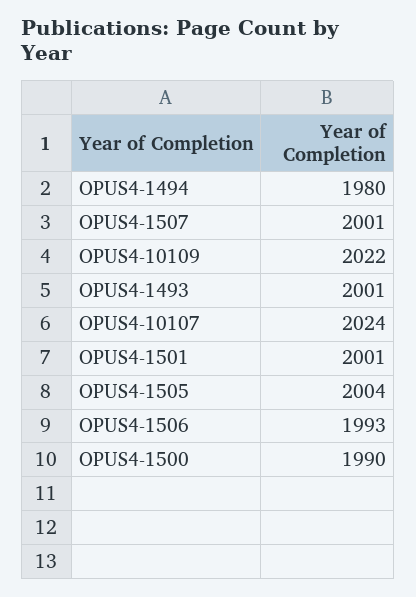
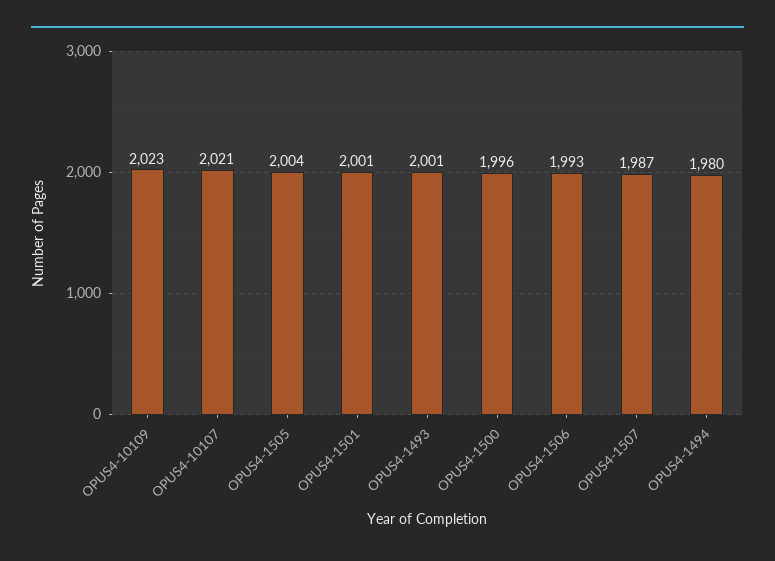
  {
    "OPUS4-1494": 1980,
-   "OPUS4-1507": 2001,
+   "OPUS4-1507": 1987,
-   "OPUS4-10109": 2022,
+   "OPUS4-10109": 2023,
    "OPUS4-1493": 2001,
-   "OPUS4-10107": 2024,
+   "OPUS4-10107": 2021,
    "OPUS4-1501": 2001,
    "OPUS4-1505": 2004,
    "OPUS4-1506": 1993,
-   "OPUS4-1500": 1990
+   "OPUS4-1500": 1996
  }

